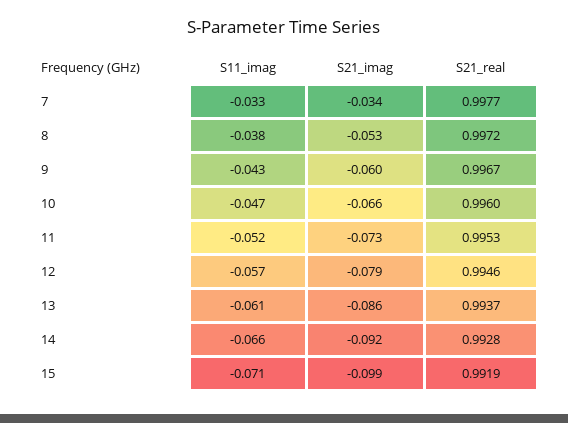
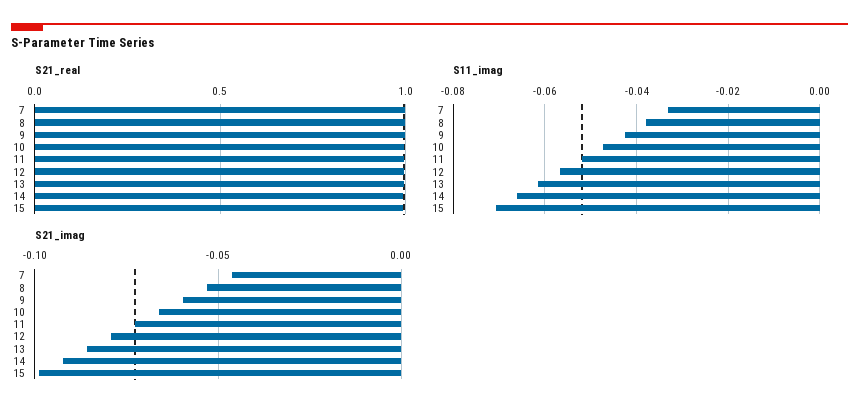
  {
    "S11_imag": {
      "7": -0.033,
      "8": -0.038,
      "9": -0.043,
      "10": -0.047,
      "11": -0.052,
      "12": -0.057,
      "13": -0.061,
      "14": -0.066,
      "15": -0.071
    },
    "S21_imag": {
-     "7": -0.034,
+     "7": -0.045,
      "8": -0.053,
      "9": -0.06,
      "10": -0.066,
      "11": -0.073,
      "12": -0.079,
      "13": -0.086,
      "14": -0.092,
      "15": -0.099
    },
    "S21_real": {
      "7": 0.9977,
      "8": 0.9972,
      "9": 0.9967,
      "10": 0.996,
      "11": 0.9953,
      "12": 0.9946,
      "13": 0.9937,
      "14": 0.9928,
      "15": 0.9919
    }
  }

